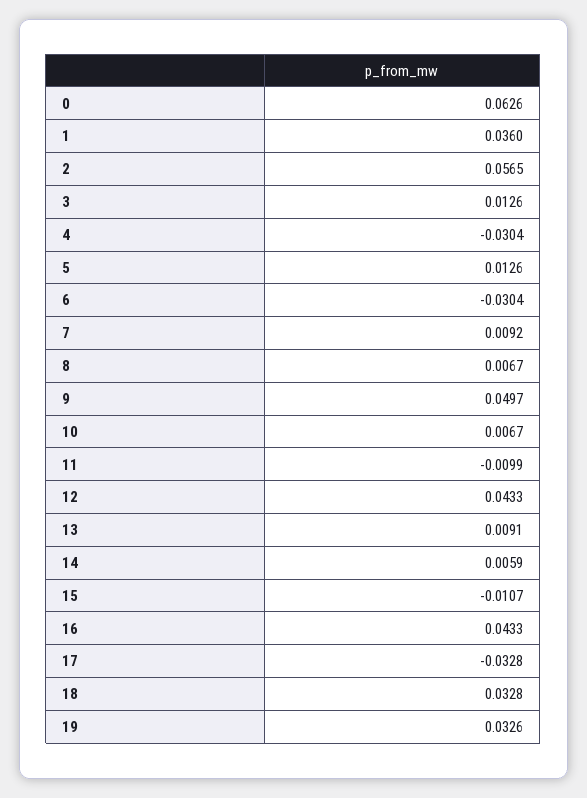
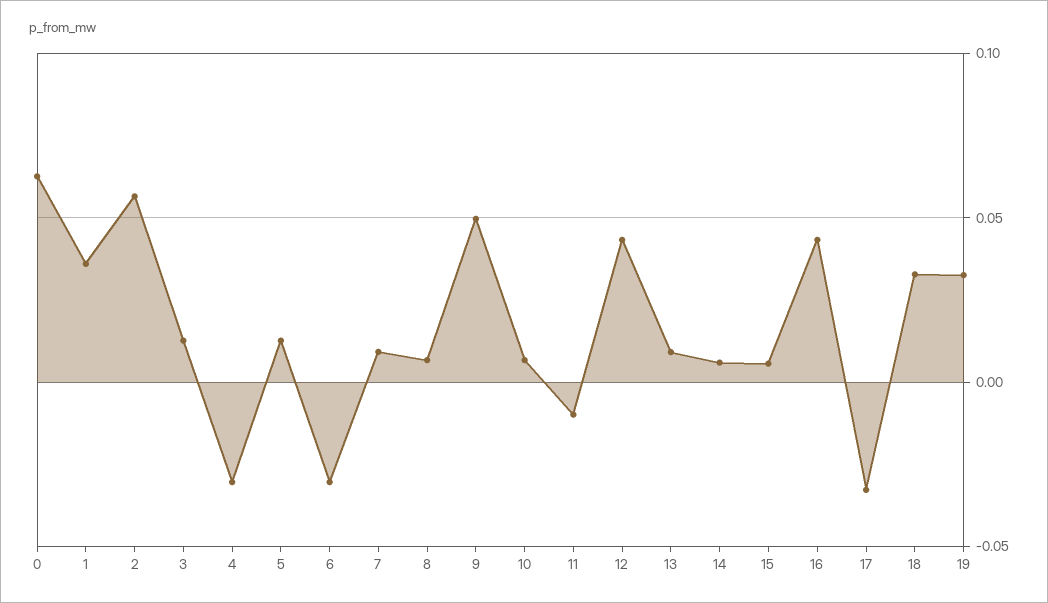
  {
    "0": 0.0626,
    "1": 0.036,
    "2": 0.0565,
    "3": 0.0126,
    "4": -0.0304,
    "5": 0.0126,
    "6": -0.0304,
    "7": 0.0092,
    "8": 0.0067,
    "9": 0.0497,
    "10": 0.0067,
    "11": -0.0099,
    "12": 0.0433,
    "13": 0.0091,
    "14": 0.0059,
-   "15": -0.0107,
+   "15": 0.005,
    "16": 0.0433,
    "17": -0.0328,
    "18": 0.0328,
    "19": 0.0326
  }

